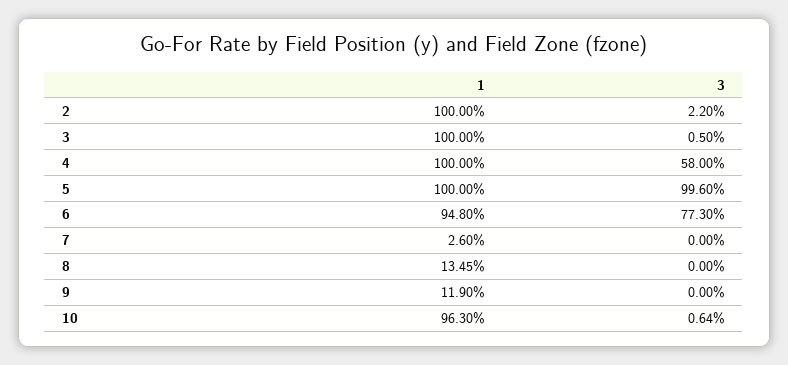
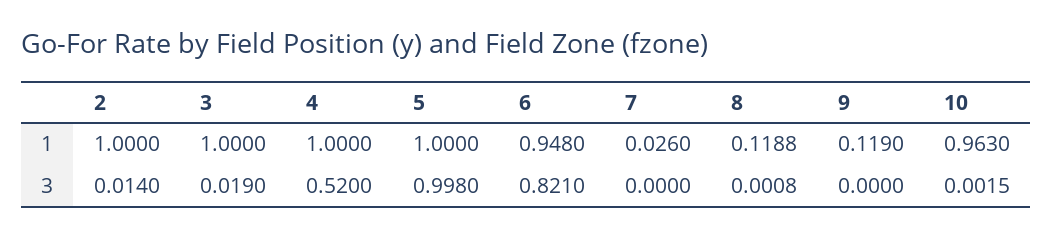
  {
    "1": {
      "2": 1,
      "3": 1,
      "4": 1,
      "5": 1,
      "6": 0.948,
      "7": 0.026,
-     "8": 0.1345,
+     "8": 0.1188,
      "9": 0.119,
      "10": 0.963
    },
    "3": {
-     "2": 0.022,
+     "2": 0.014,
-     "3": 0.005,
+     "3": 0.019,
-     "4": 0.58,
+     "4": 0.52,
-     "5": 0.996,
+     "5": 0.998,
-     "6": 0.773,
+     "6": 0.821,
      "7": 0,
-     "8": 0,
+     "8": 0.0008,
      "9": 0,
-     "10": 0.0064
+     "10": 0.0015
    }
  }

